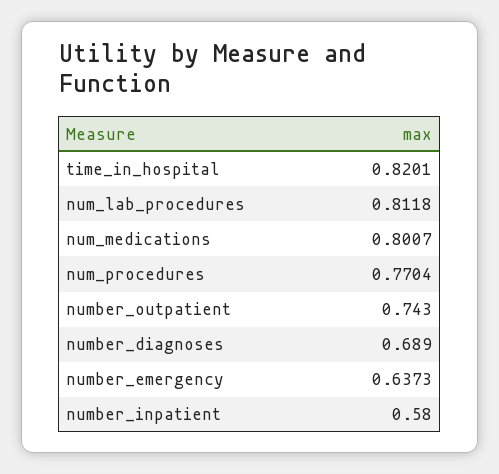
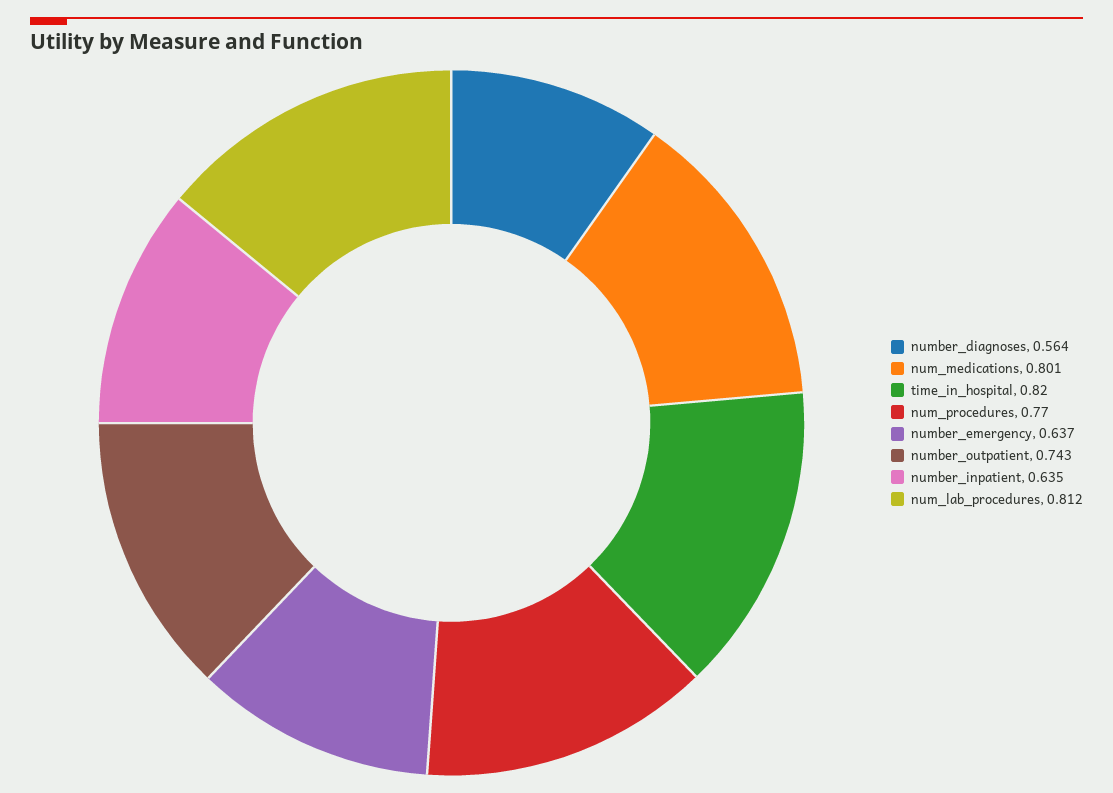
  {
    "time_in_hospital": 0.8201,
    "num_lab_procedures": 0.8118,
    "num_medications": 0.8007,
    "num_procedures": 0.7704,
    "number_outpatient": 0.743,
-   "number_diagnoses": 0.689,
+   "number_diagnoses": 0.564,
    "number_emergency": 0.6373,
-   "number_inpatient": 0.58
+   "number_inpatient": 0.635
  }

